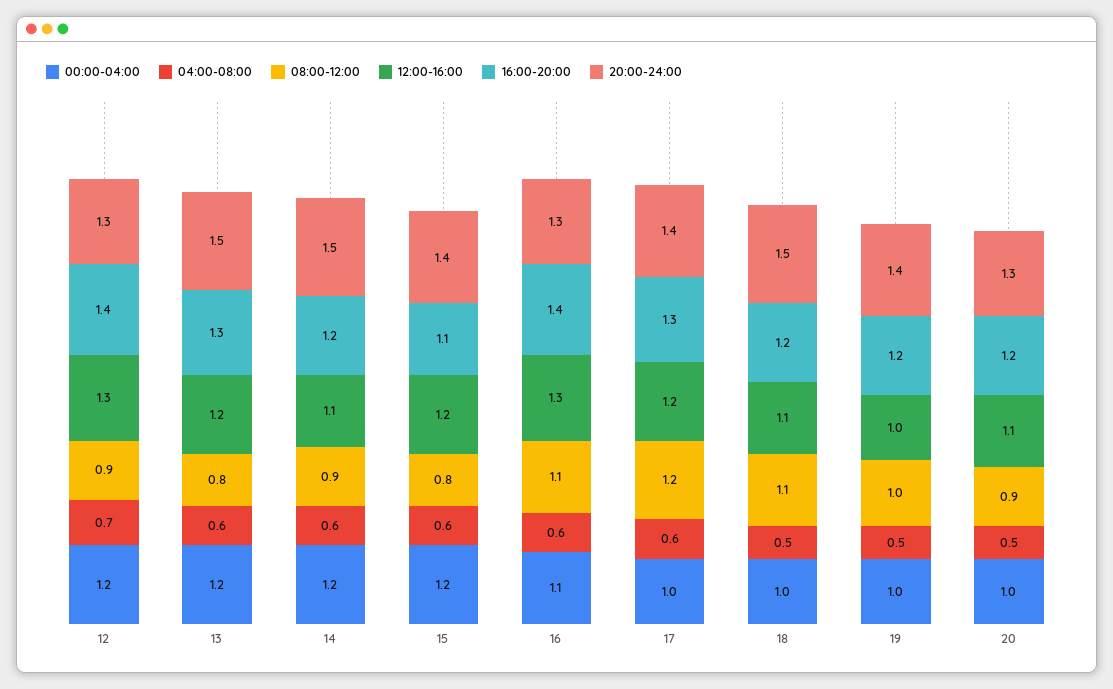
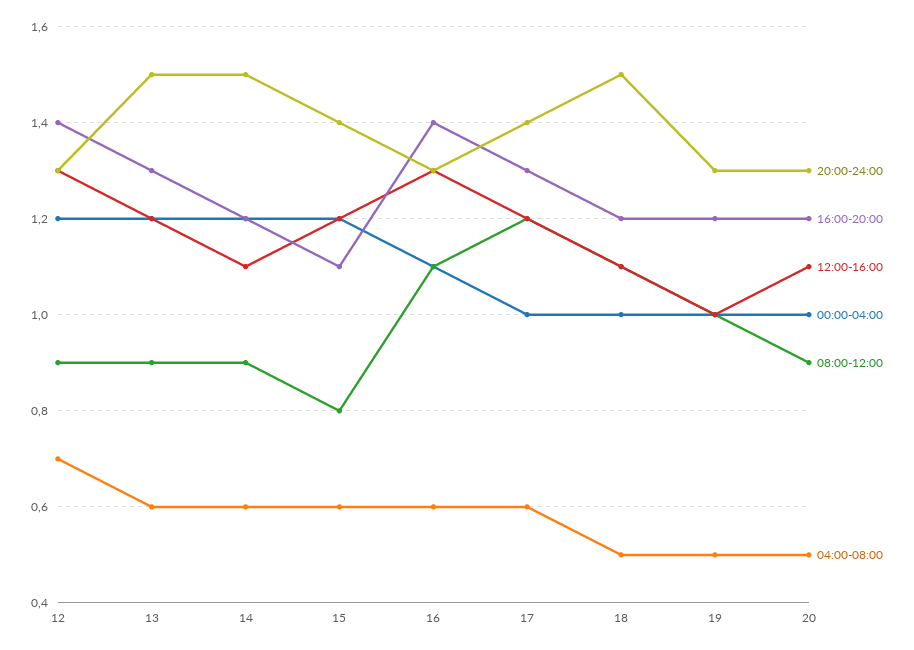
  {
    "00:00-04:00": {
      "12": 1.2,
      "13": 1.2,
      "14": 1.2,
      "15": 1.2,
      "16": 1.1,
      "17": 1,
      "18": 1,
      "19": 1,
      "20": 1
    },
    "04:00-08:00": {
      "12": 0.7,
      "13": 0.6,
      "14": 0.6,
      "15": 0.6,
      "16": 0.6,
      "17": 0.6,
      "18": 0.5,
      "19": 0.5,
      "20": 0.5
    },
    "08:00-12:00": {
      "12": 0.9,
-     "13": 0.8,
+     "13": 0.9,
      "14": 0.9,
      "15": 0.8,
      "16": 1.1,
      "17": 1.2,
      "18": 1.1,
      "19": 1,
      "20": 0.9
    },
    "12:00-16:00": {
      "12": 1.3,
      "13": 1.2,
      "14": 1.1,
      "15": 1.2,
      "16": 1.3,
      "17": 1.2,
      "18": 1.1,
      "19": 1,
      "20": 1.1
    },
    "16:00-20:00": {
      "12": 1.4,
      "13": 1.3,
      "14": 1.2,
      "15": 1.1,
      "16": 1.4,
      "17": 1.3,
      "18": 1.2,
      "19": 1.2,
      "20": 1.2
    },
    "20:00-24:00": {
      "12": 1.3,
      "13": 1.5,
      "14": 1.5,
      "15": 1.4,
      "16": 1.3,
      "17": 1.4,
      "18": 1.5,
-     "19": 1.4,
+     "19": 1.3,
      "20": 1.3
    }
  }

